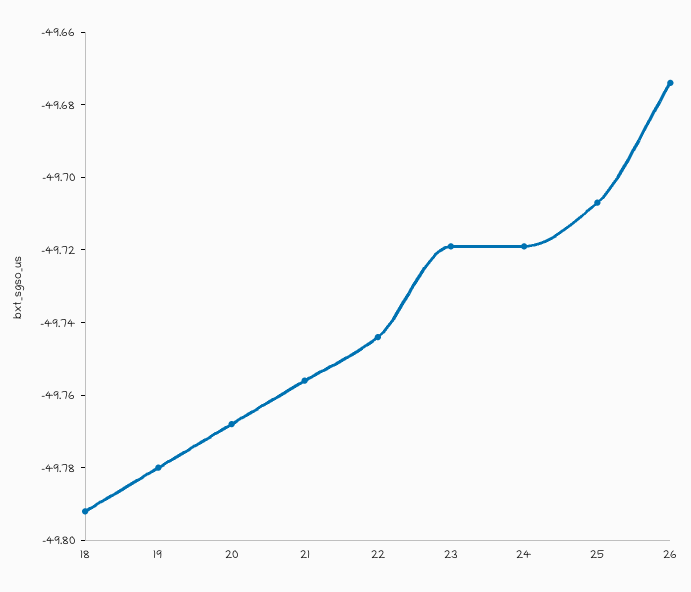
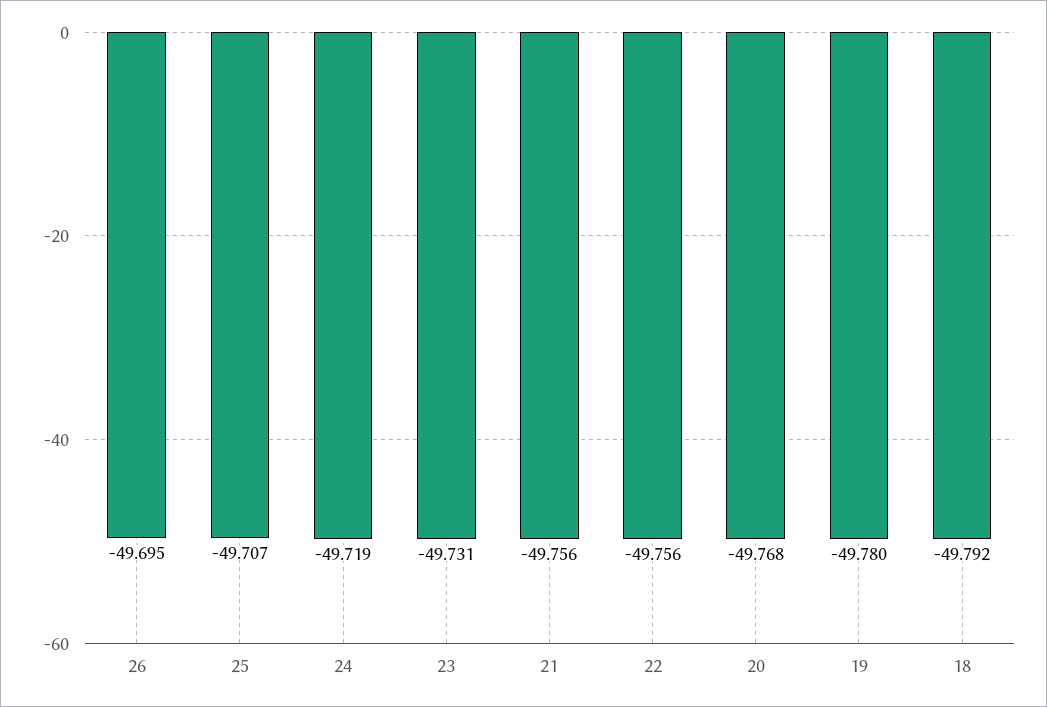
  {
    "18": -49.792,
    "19": -49.78,
    "20": -49.768,
    "21": -49.756,
-   "22": -49.745,
+   "22": -49.756,
-   "23": -49.72,
+   "23": -49.731,
    "24": -49.719,
    "25": -49.707,
-   "26": -49.675
+   "26": -49.695
  }

